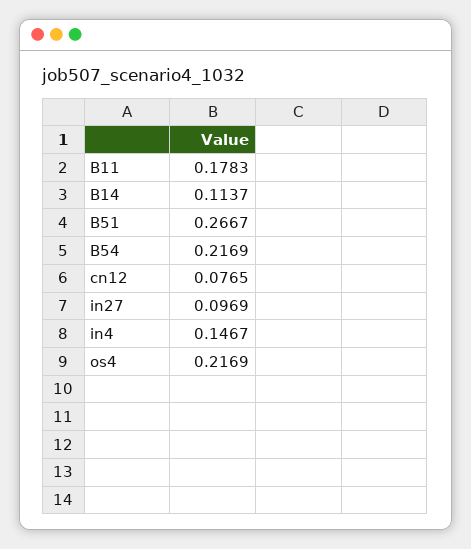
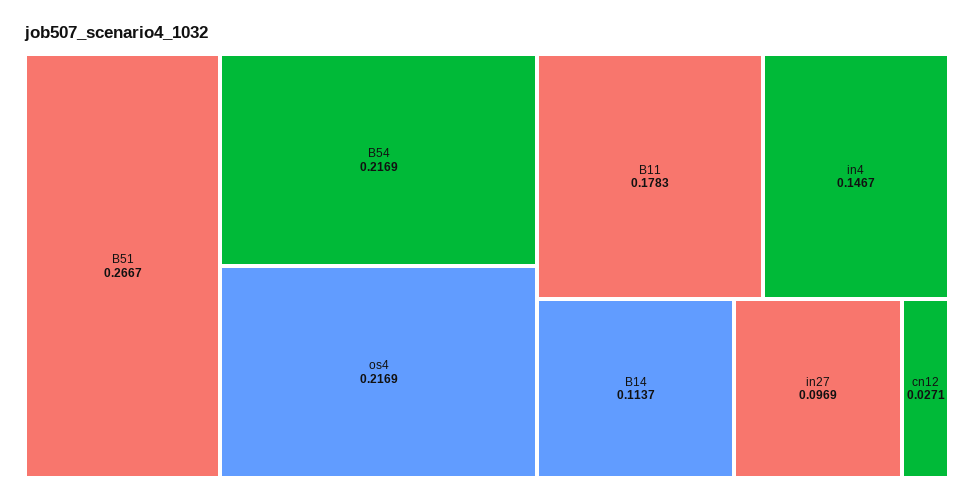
  {
    "B11": 0.1783,
    "B14": 0.1137,
    "B51": 0.2667,
    "B54": 0.2169,
-   "cn12": 0.0765,
+   "cn12": 0.0271,
    "in27": 0.0969,
    "in4": 0.1467,
    "os4": 0.2169
  }

